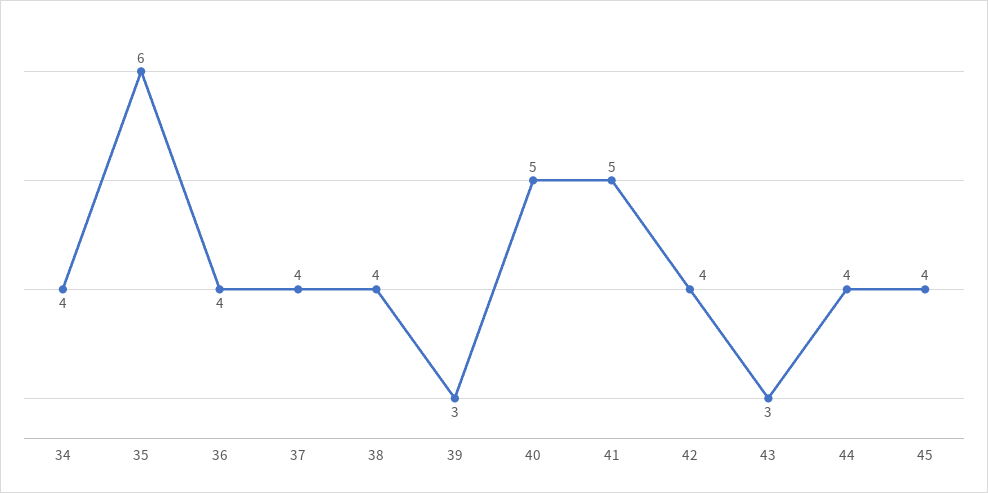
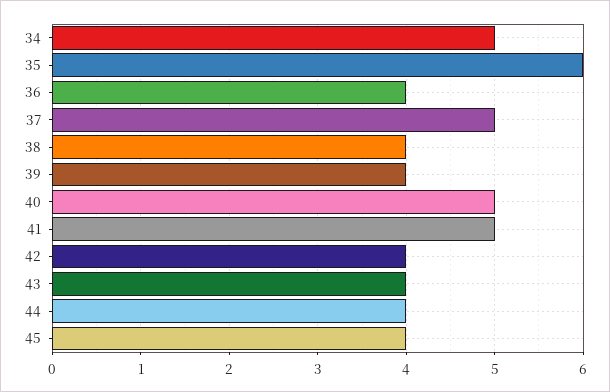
  {
-   "34": 4,
+   "34": 5,
    "35": 6,
    "36": 4,
-   "37": 4,
+   "37": 5,
    "38": 4,
-   "39": 3,
+   "39": 4,
    "40": 5,
    "41": 5,
    "42": 4,
-   "43": 3,
+   "43": 4,
    "44": 4,
    "45": 4
  }

